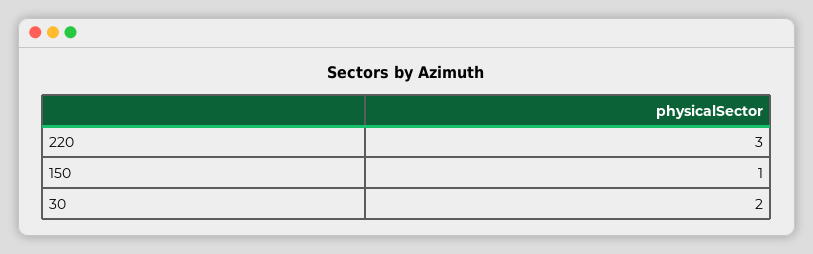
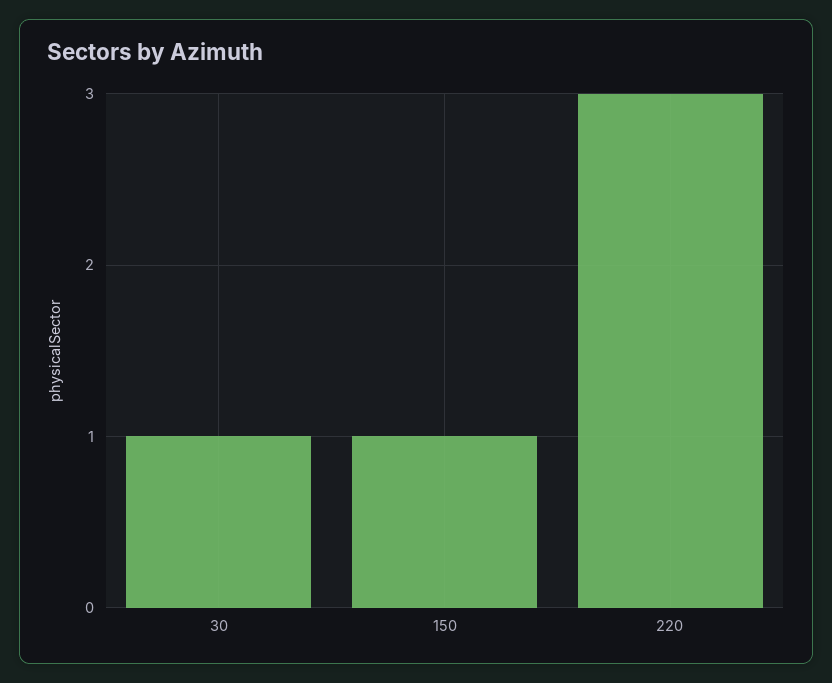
  {
    "220": 3,
    "150": 1,
-   "30": 2
+   "30": 1
  }

